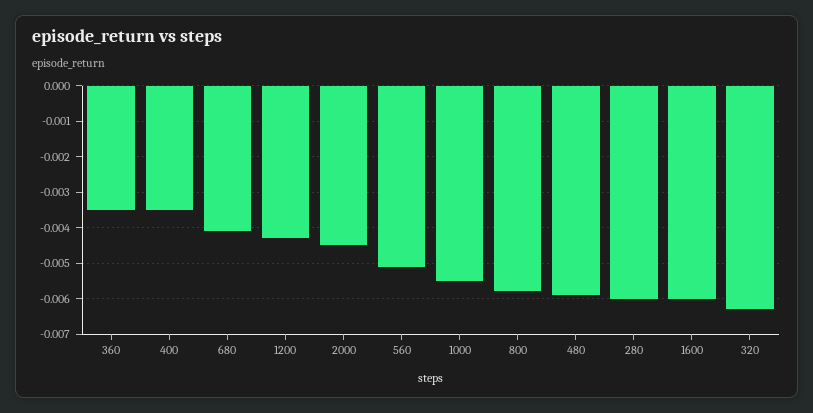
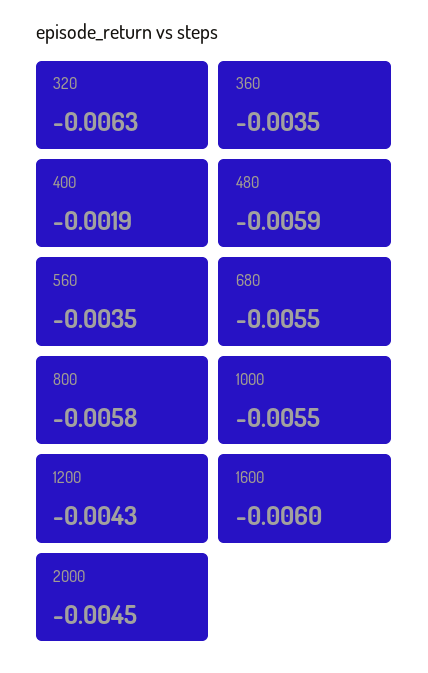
  {
    "360": -0.0035,
-   "400": -0.0035,
+   "400": -0.0019,
-   "680": -0.004,
+   "680": -0.0055,
    "1200": -0.0043,
    "2000": -0.0045,
-   "560": -0.005,
+   "560": -0.0035,
    "1000": -0.0055,
    "800": -0.0058,
    "480": -0.0059,
-   "280": -0.006,
    "1600": -0.006,
    "320": -0.0063
  }

